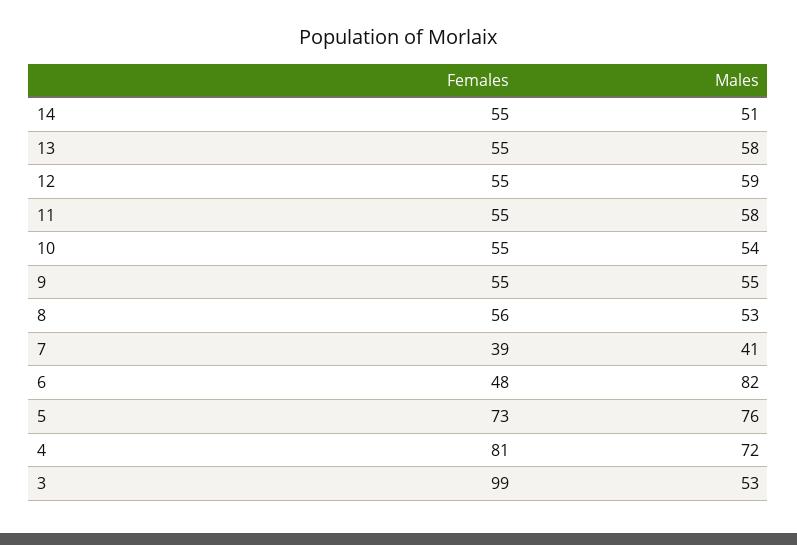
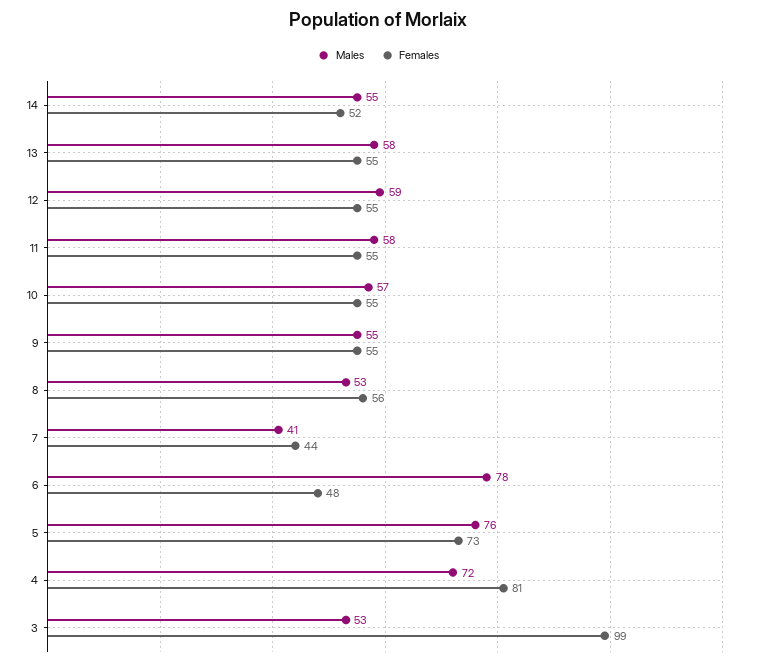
  {
    "Females": {
-     "14": 55,
+     "14": 52,
      "13": 55,
      "12": 55,
      "11": 55,
      "10": 55,
      "9": 55,
      "8": 56,
-     "7": 39,
+     "7": 44,
      "6": 48,
      "5": 73,
      "4": 81,
      "3": 99
    },
    "Males": {
-     "14": 51,
+     "14": 55,
      "13": 58,
      "12": 59,
      "11": 58,
-     "10": 54,
+     "10": 57,
      "9": 55,
      "8": 53,
      "7": 41,
-     "6": 82,
+     "6": 78,
      "5": 76,
      "4": 72,
      "3": 53
    }
  }

